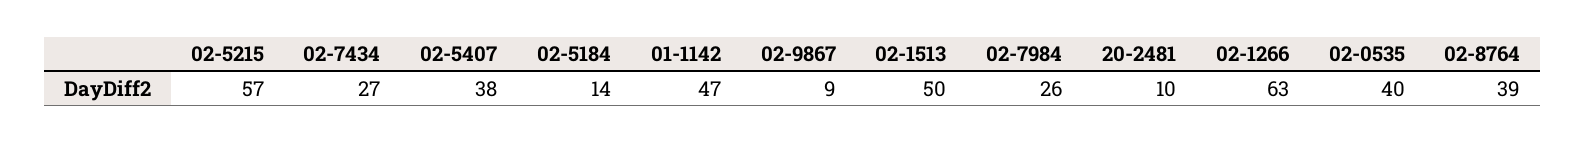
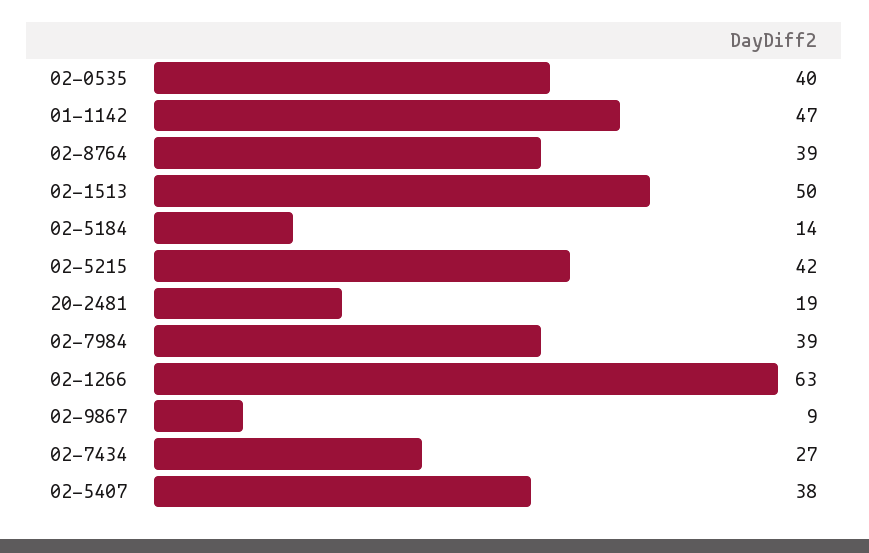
  {
-   "02-5215": 57,
+   "02-5215": 42,
    "02-7434": 27,
    "02-5407": 38,
    "02-5184": 14,
    "01-1142": 47,
    "02-9867": 9,
    "02-1513": 50,
-   "02-7984": 26,
+   "02-7984": 39,
-   "20-2481": 10,
+   "20-2481": 19,
    "02-1266": 63,
    "02-0535": 40,
    "02-8764": 39
  }

